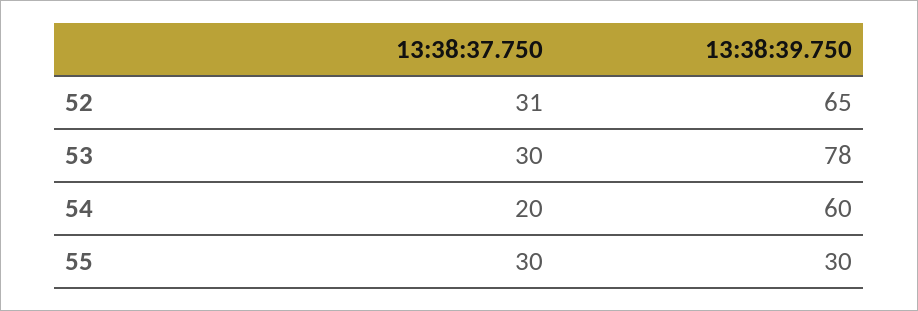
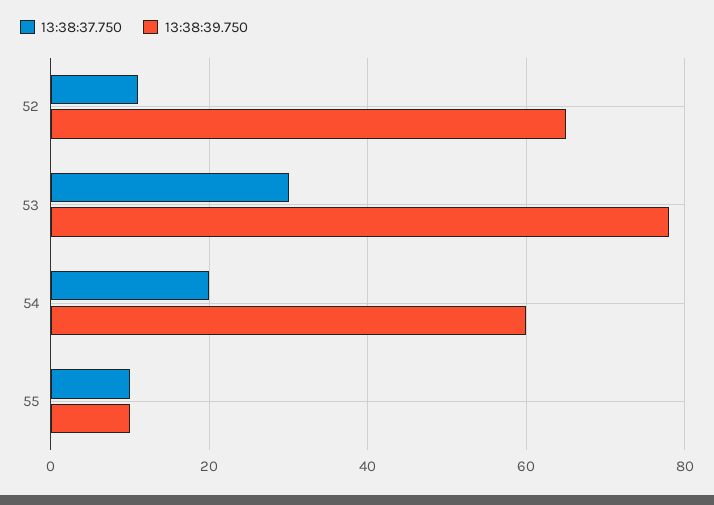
  {
    "13:38:37.750": {
-     "52": 31,
+     "52": 10,
      "53": 30,
      "54": 20,
-     "55": 30
+     "55": 10
    },
    "13:38:39.750": {
      "52": 65,
      "53": 78,
      "54": 60,
-     "55": 30
+     "55": 10
    }
  }

